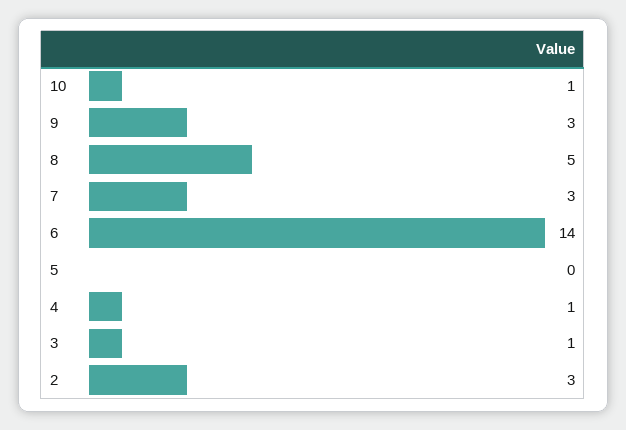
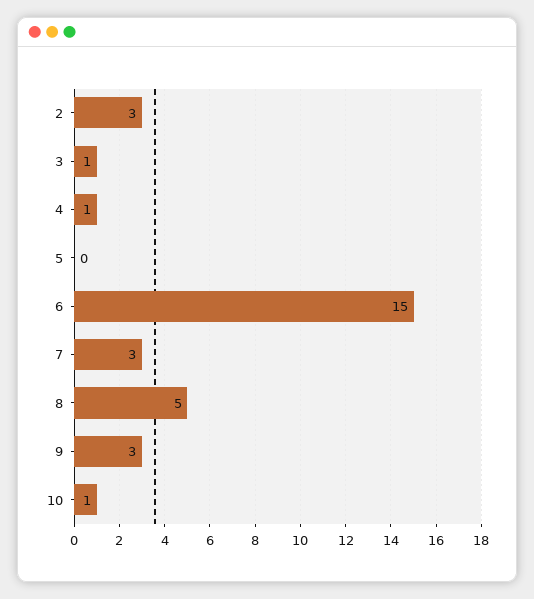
  {
    "10": 1,
    "9": 3,
    "8": 5,
    "7": 3,
-   "6": 14,
+   "6": 15,
    "5": 0,
    "4": 1,
    "3": 1,
    "2": 3
  }

